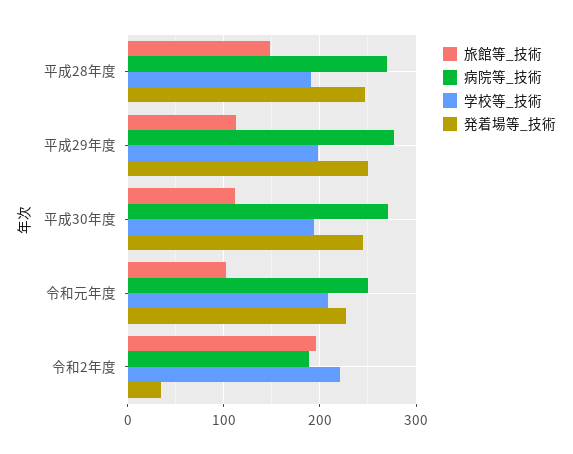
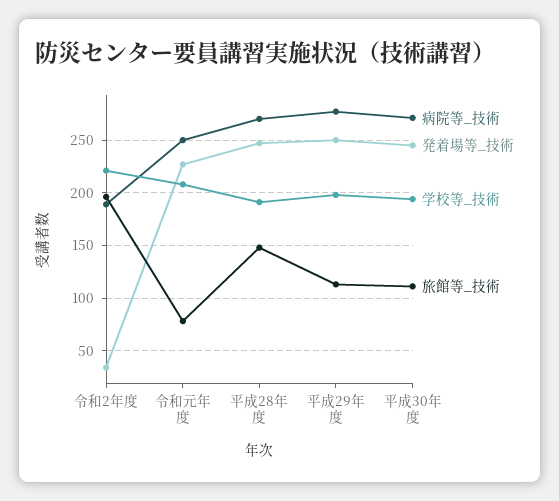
  {
    "旅館等_技術": {
      "平成28年度": 150,
      "平成29年度": 110,
      "平成30年度": 110,
-     "令和元年度": 100,
+     "令和元年度": 80,
      "令和2年度": 200
    },
    "病院等_技術": {
      "平成28年度": 270,
      "平成29年度": 280,
      "平成30年度": 270,
      "令和元年度": 250,
      "令和2年度": 190
    },
    "学校等_技術": {
      "平成28年度": 190,
      "平成29年度": 200,
      "平成30年度": 190,
      "令和元年度": 210,
      "令和2年度": 220
    },
    "発着場等_技術": {
      "平成28年度": 250,
      "平成29年度": 250,
      "平成30年度": 250,
      "令和元年度": 230,
      "令和2年度": 30
    }
  }

